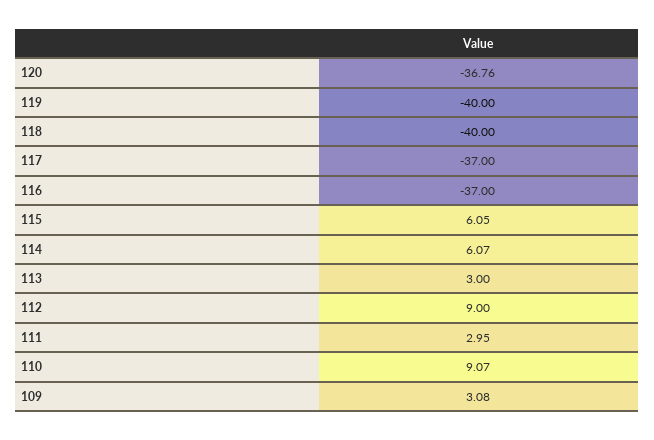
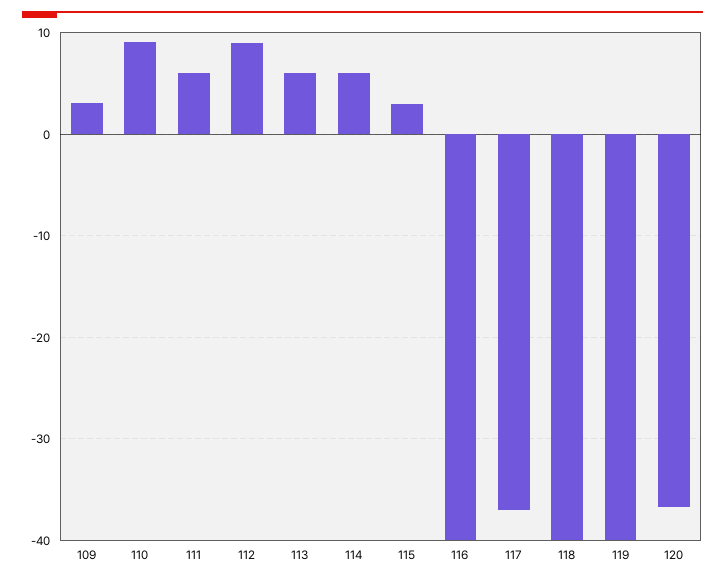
  {
    "120": -36.76,
    "119": -40,
    "118": -40,
    "117": -37,
-   "116": -37,
+   "116": -40,
-   "115": 6.05,
+   "115": 3,
    "114": 6.07,
-   "113": 3,
+   "113": 6,
    "112": 9,
-   "111": 2.95,
+   "111": 6,
    "110": 9.07,
    "109": 3.08
  }

